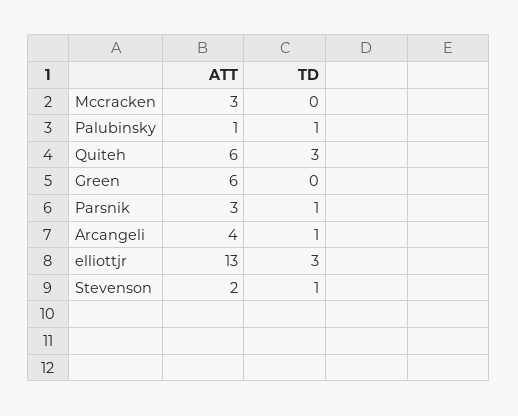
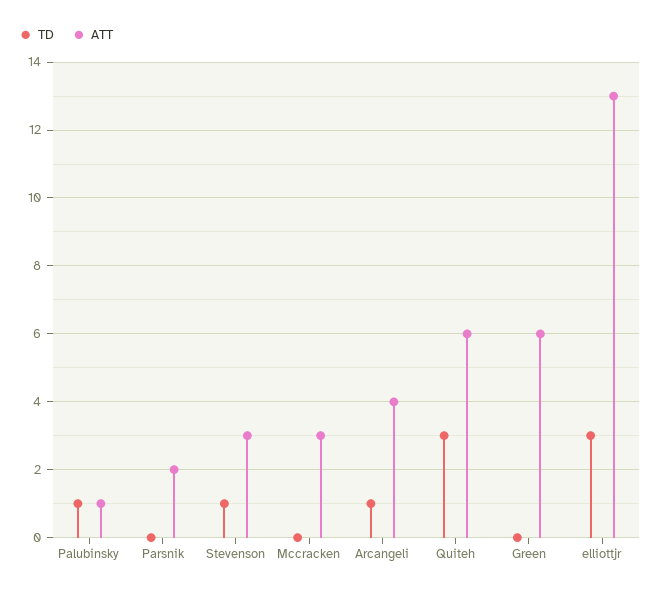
  {
    "ATT": {
      "Mccracken": 3,
      "Palubinsky": 1,
      "Quiteh": 6,
      "Green": 6,
-     "Parsnik": 3,
+     "Parsnik": 2,
      "Arcangeli": 4,
      "elliottjr": 13,
-     "Stevenson": 2
+     "Stevenson": 3
    },
    "TD": {
      "Mccracken": 0,
      "Palubinsky": 1,
      "Quiteh": 3,
      "Green": 0,
-     "Parsnik": 1,
+     "Parsnik": 0,
      "Arcangeli": 1,
      "elliottjr": 3,
      "Stevenson": 1
    }
  }

